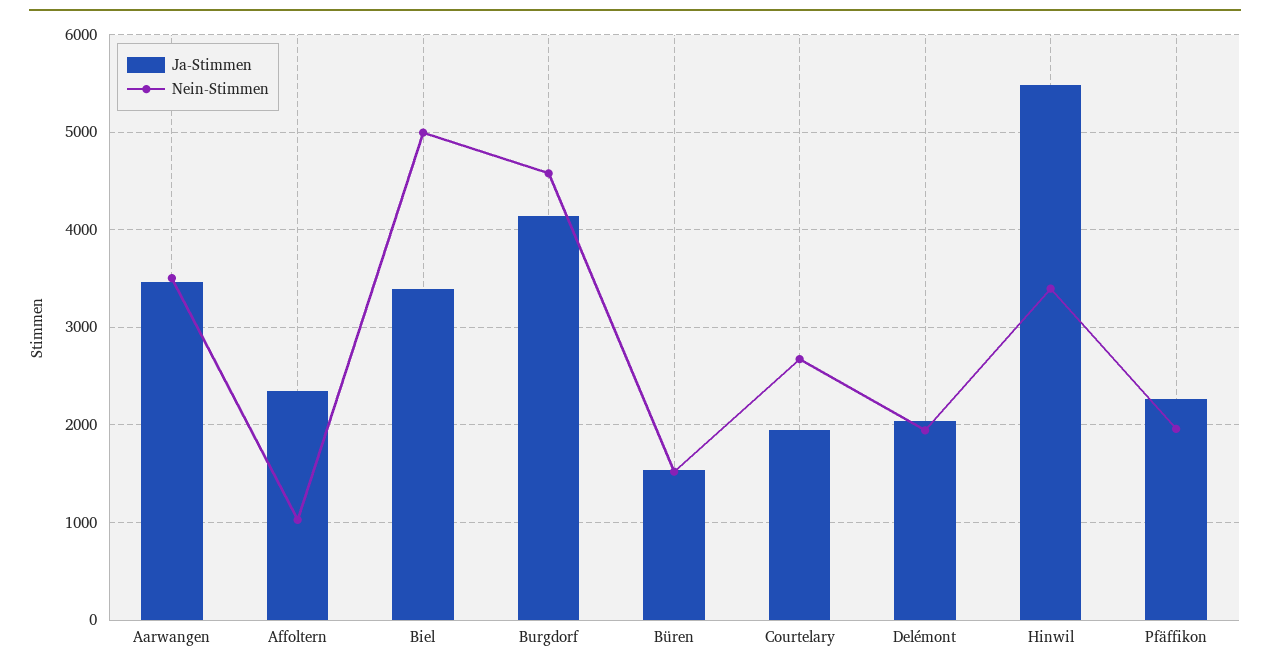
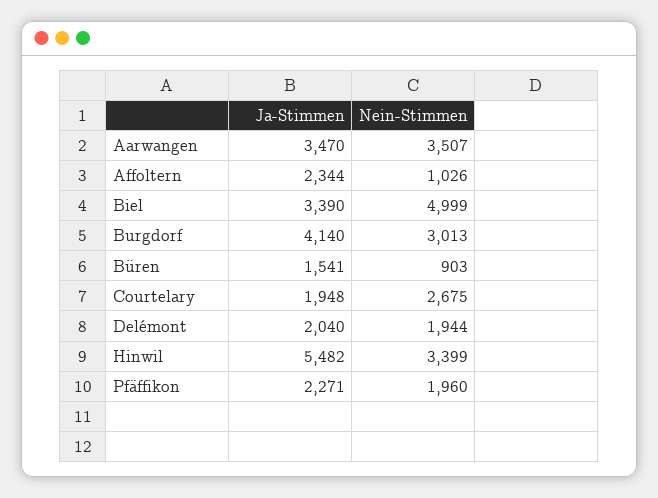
  {
    "Ja-Stimmen": {
      "Aarwangen": 3470,
      "Affoltern": 2344,
      "Biel": 3390,
      "Burgdorf": 4140,
      "Büren": 1541,
      "Courtelary": 1948,
      "Delémont": 2040,
      "Hinwil": 5482,
      "Pfäffikon": 2271
    },
    "Nein-Stimmen": {
      "Aarwangen": 3507,
      "Affoltern": 1026,
      "Biel": 4999,
-     "Burgdorf": 4600,
+     "Burgdorf": 3013,
-     "Büren": 1500,
+     "Büren": 903,
      "Courtelary": 2675,
      "Delémont": 1944,
      "Hinwil": 3399,
      "Pfäffikon": 1960
    }
  }

